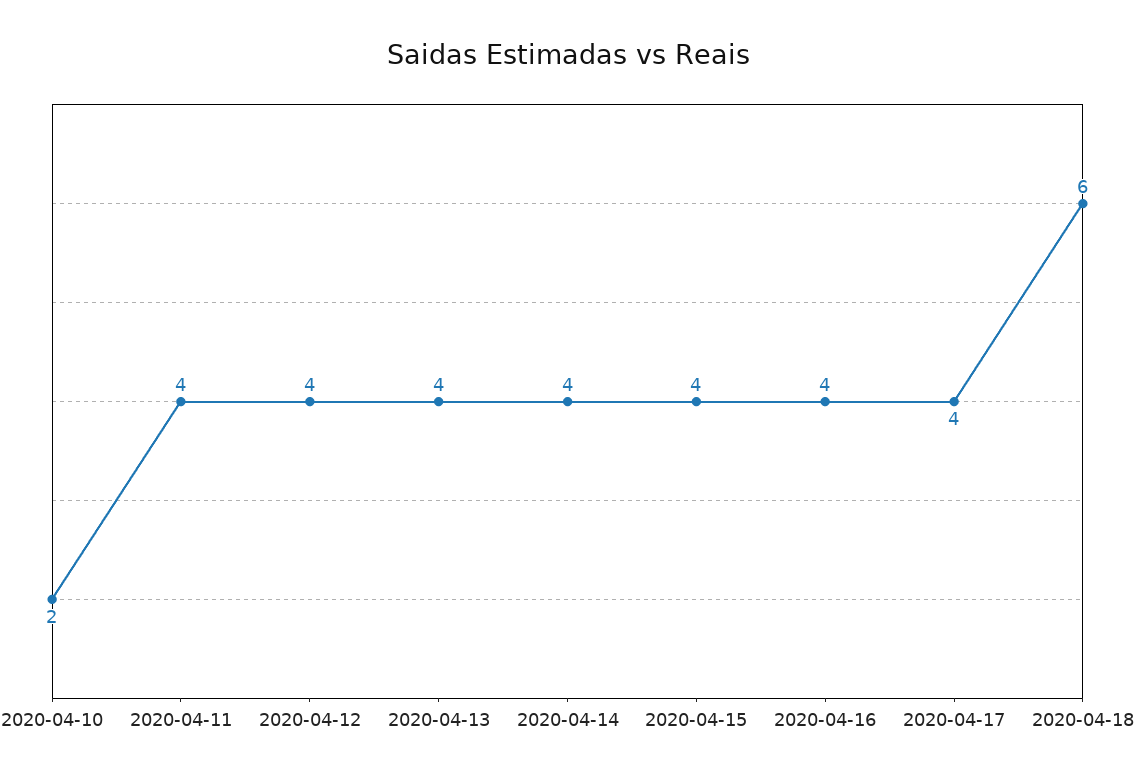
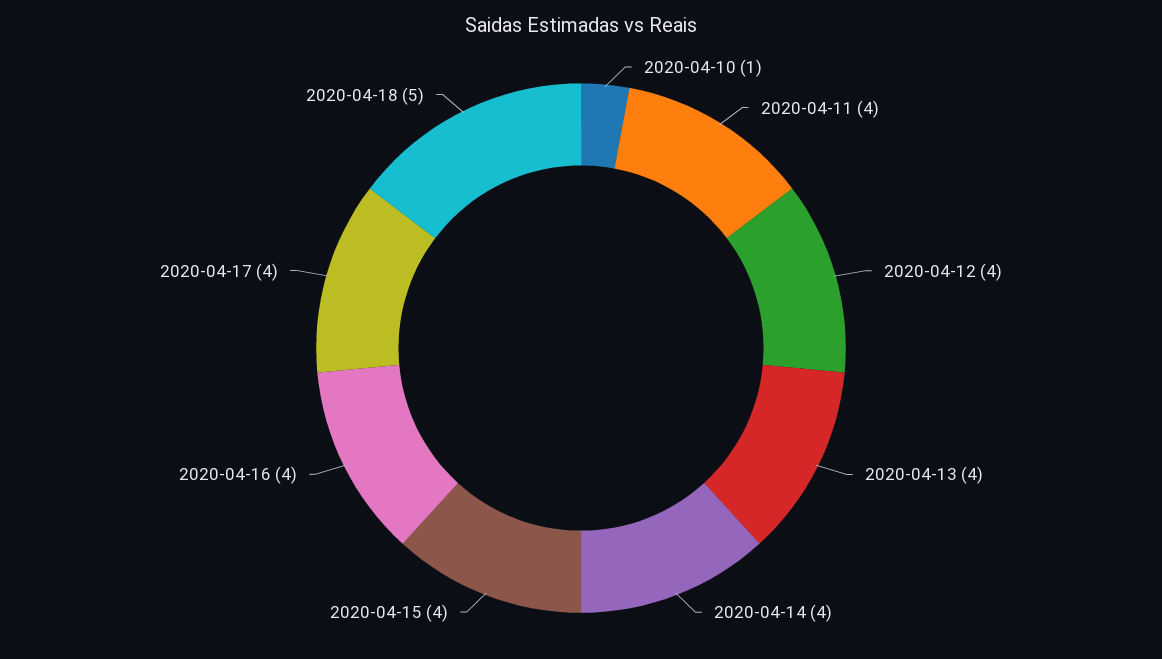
  {
-   "2020-04-10": 2,
+   "2020-04-10": 1,
    "2020-04-11": 4,
    "2020-04-12": 4,
    "2020-04-13": 4,
    "2020-04-14": 4,
    "2020-04-15": 4,
    "2020-04-16": 4,
    "2020-04-17": 4,
-   "2020-04-18": 6
+   "2020-04-18": 5
  }

